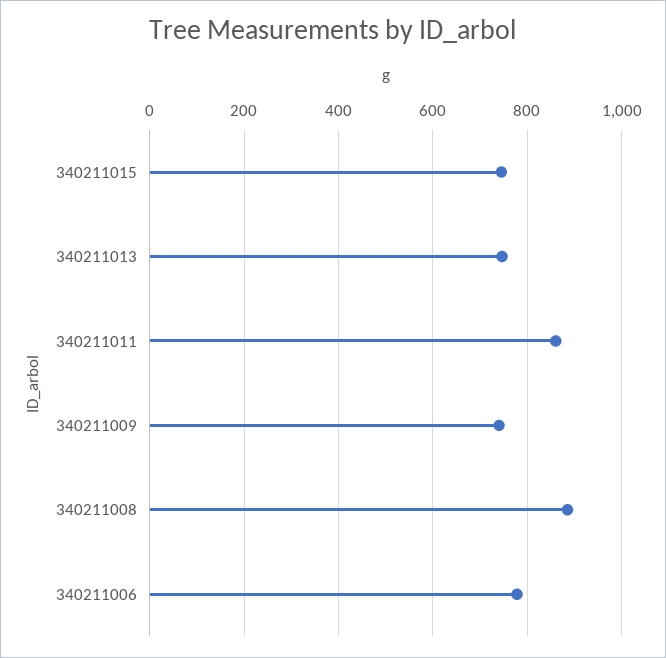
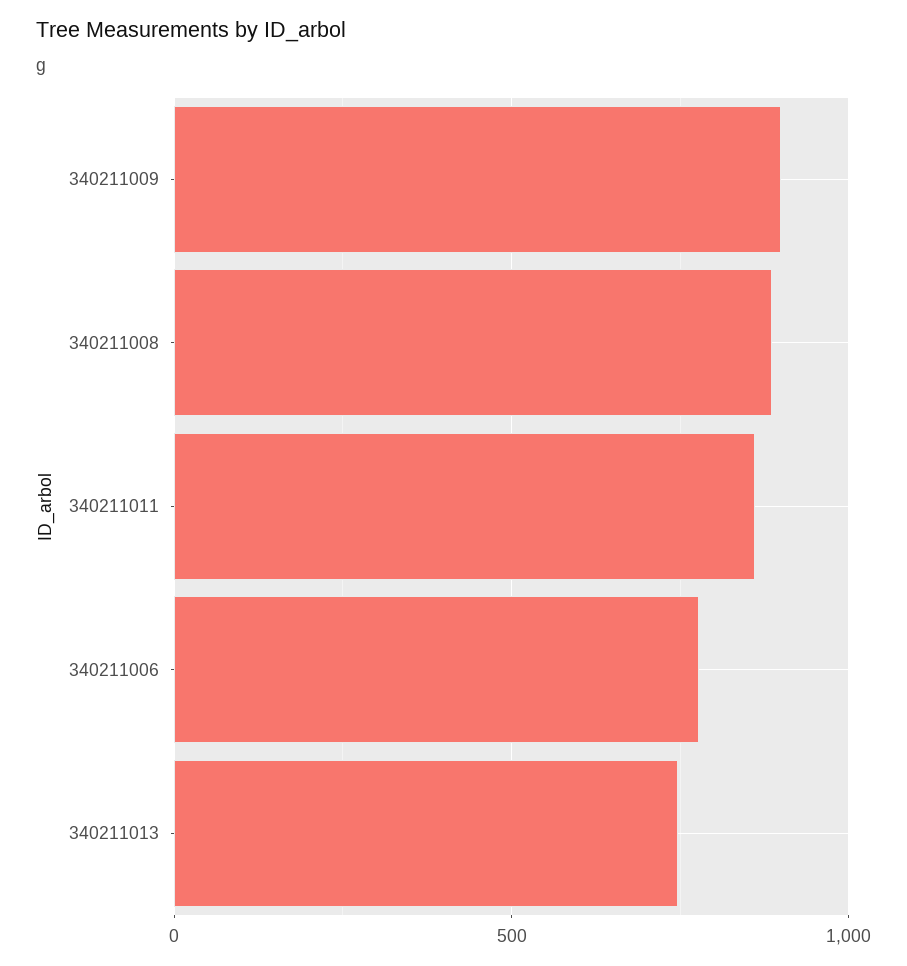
  {
-   "340211015": 740,
    "340211013": 740,
    "340211011": 860,
-   "340211009": 740,
+   "340211009": 900,
    "340211008": 880,
    "340211006": 780
  }

